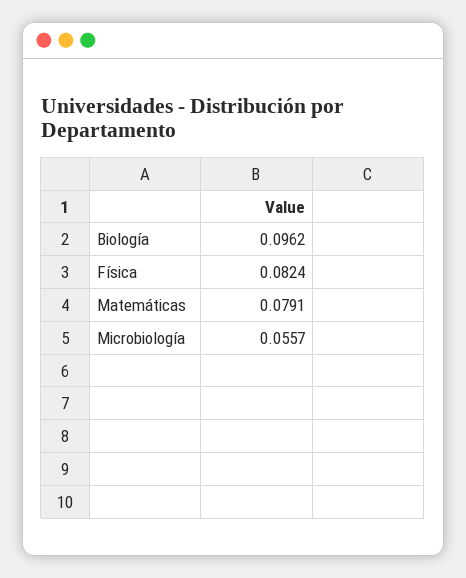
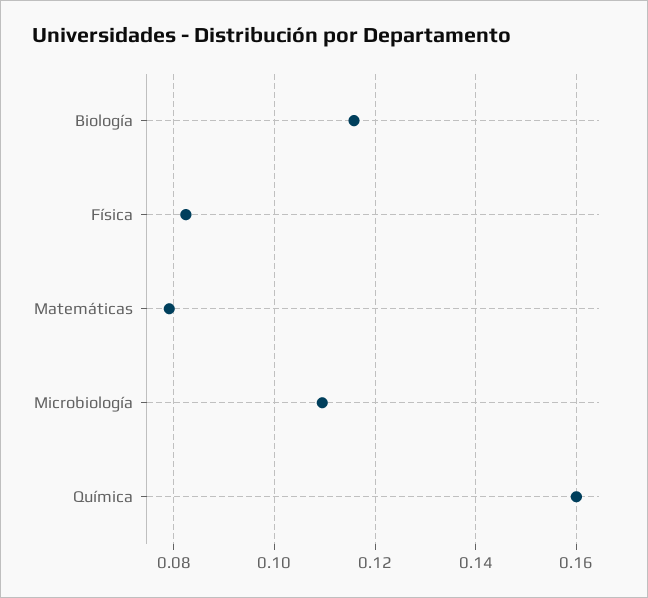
  {
-   "Biología": 0.0962,
+   "Biología": 0.116,
    "Física": 0.0824,
    "Matemáticas": 0.0791,
-   "Microbiología": 0.0557
+   "Microbiología": 0.11,
+   "Química": 0.16
  }

